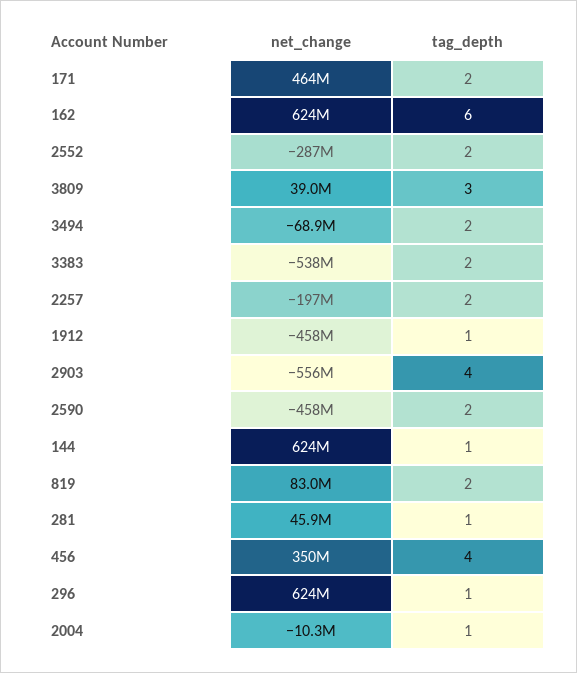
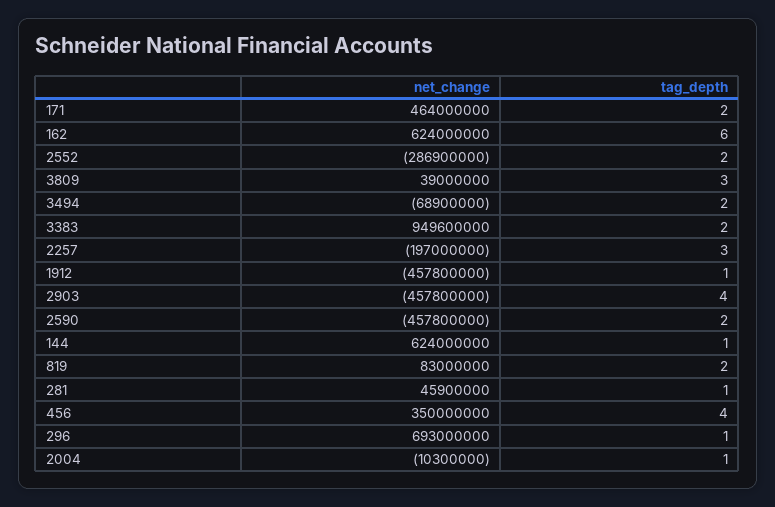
  {
    "net_change": {
      "171": 464000000,
      "162": 624000000,
      "2552": -286900000,
      "3809": 39000000,
      "3494": -68900000,
-     "3383": -538000000,
+     "3383": 949600000,
      "2257": -197000000,
      "1912": -457800000,
-     "2903": -556000000,
+     "2903": -457800000,
      "2590": -457800000,
      "144": 624000000,
      "819": 83000000,
      "281": 45900000,
      "456": 350000000,
-     "296": 624000000,
+     "296": 693000000,
      "2004": -10300000
    },
    "tag_depth": {
      "171": 2,
      "162": 6,
      "2552": 2,
      "3809": 3,
      "3494": 2,
      "3383": 2,
-     "2257": 2,
+     "2257": 3,
      "1912": 1,
      "2903": 4,
      "2590": 2,
      "144": 1,
      "819": 2,
      "281": 1,
      "456": 4,
      "296": 1,
      "2004": 1
    }
  }

